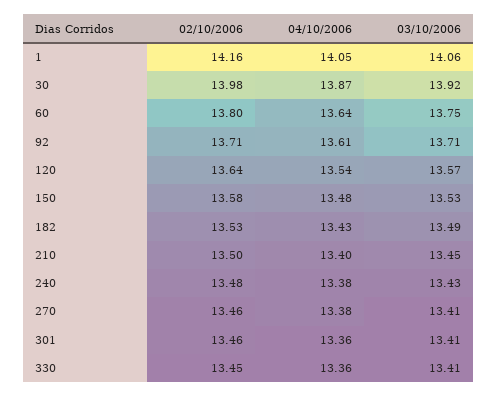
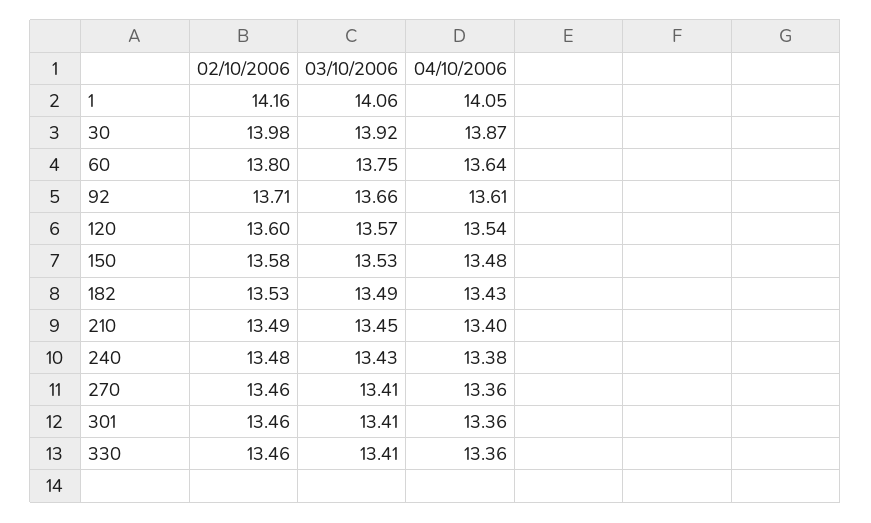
  {
    "02/10/2006": {
      "1": 14.16,
      "30": 13.98,
      "60": 13.8,
      "92": 13.71,
-     "120": 13.64,
+     "120": 13.6,
      "150": 13.58,
      "182": 13.53,
-     "210": 13.5,
+     "210": 13.49,
      "240": 13.48,
      "270": 13.46,
      "301": 13.46,
-     "330": 13.45
+     "330": 13.46
    },
    "04/10/2006": {
      "1": 14.05,
      "30": 13.87,
      "60": 13.64,
      "92": 13.61,
      "120": 13.54,
      "150": 13.48,
      "182": 13.43,
      "210": 13.4,
      "240": 13.38,
-     "270": 13.38,
+     "270": 13.36,
      "301": 13.36,
      "330": 13.36
    },
    "03/10/2006": {
      "1": 14.06,
      "30": 13.92,
      "60": 13.75,
-     "92": 13.71,
+     "92": 13.66,
      "120": 13.57,
      "150": 13.53,
      "182": 13.49,
      "210": 13.45,
      "240": 13.43,
      "270": 13.41,
      "301": 13.41,
      "330": 13.41
    }
  }

